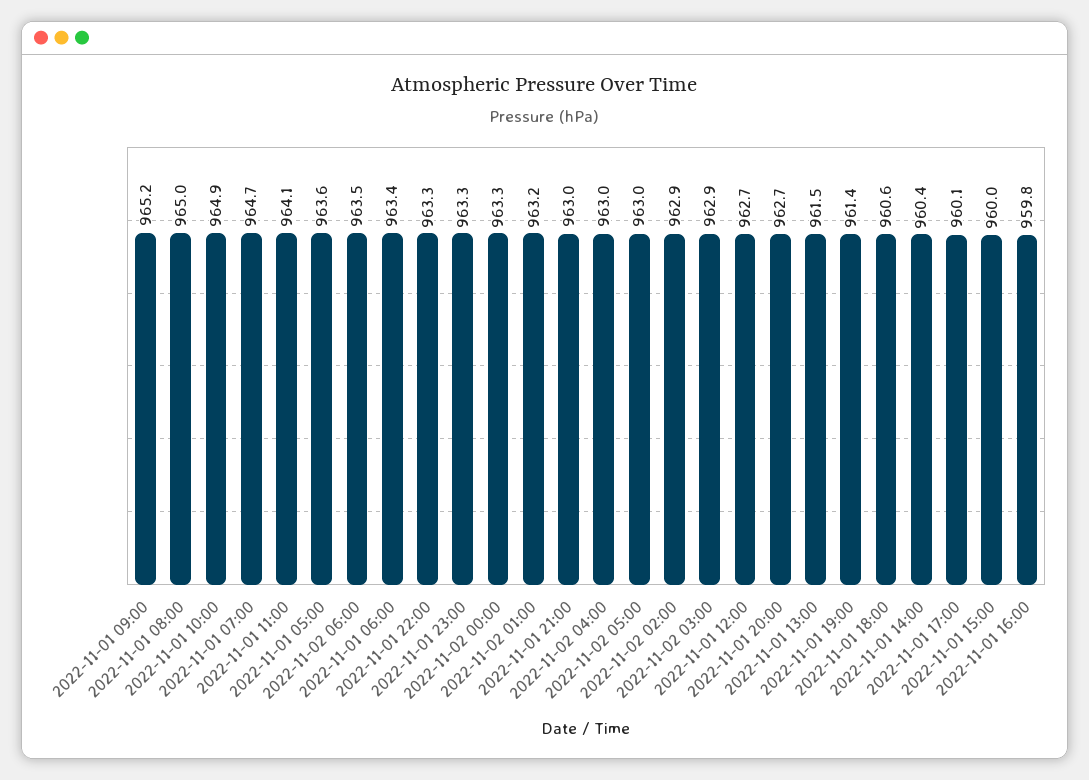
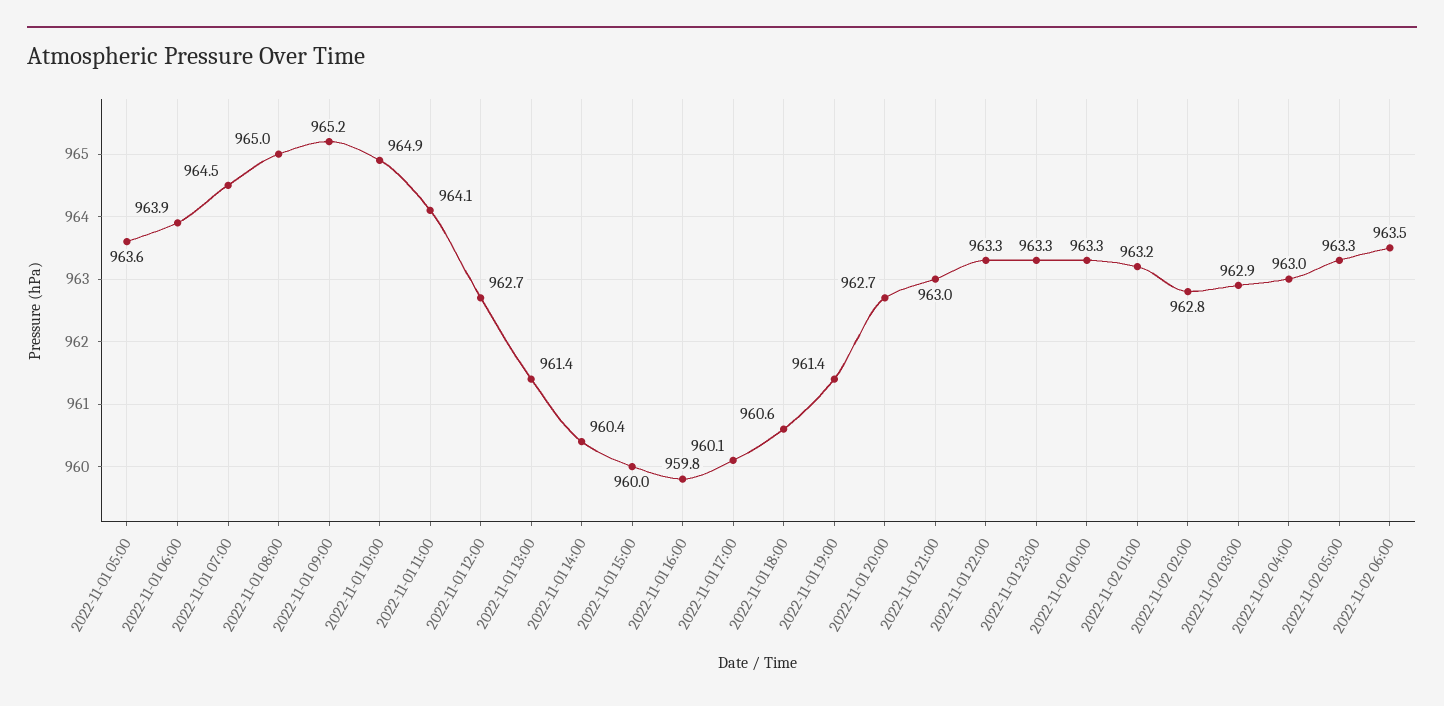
  {
    "2022-11-01 09:00": 965.2,
    "2022-11-01 08:00": 965,
    "2022-11-01 10:00": 964.9,
-   "2022-11-01 07:00": 964.7,
+   "2022-11-01 07:00": 964.5,
    "2022-11-01 11:00": 964.1,
    "2022-11-01 05:00": 963.6,
    "2022-11-02 06:00": 963.5,
-   "2022-11-01 06:00": 963.4,
+   "2022-11-01 06:00": 963.9,
    "2022-11-01 22:00": 963.3,
    "2022-11-01 23:00": 963.3,
    "2022-11-02 00:00": 963.3,
    "2022-11-02 01:00": 963.2,
    "2022-11-01 21:00": 963,
    "2022-11-02 04:00": 963,
-   "2022-11-02 05:00": 963,
+   "2022-11-02 05:00": 963.3,
-   "2022-11-02 02:00": 962.9,
+   "2022-11-02 02:00": 962.8,
    "2022-11-02 03:00": 962.9,
    "2022-11-01 12:00": 962.7,
    "2022-11-01 20:00": 962.7,
-   "2022-11-01 13:00": 961.5,
+   "2022-11-01 13:00": 961.4,
    "2022-11-01 19:00": 961.4,
    "2022-11-01 18:00": 960.6,
    "2022-11-01 14:00": 960.4,
    "2022-11-01 17:00": 960.1,
    "2022-11-01 15:00": 960,
    "2022-11-01 16:00": 959.8
  }

